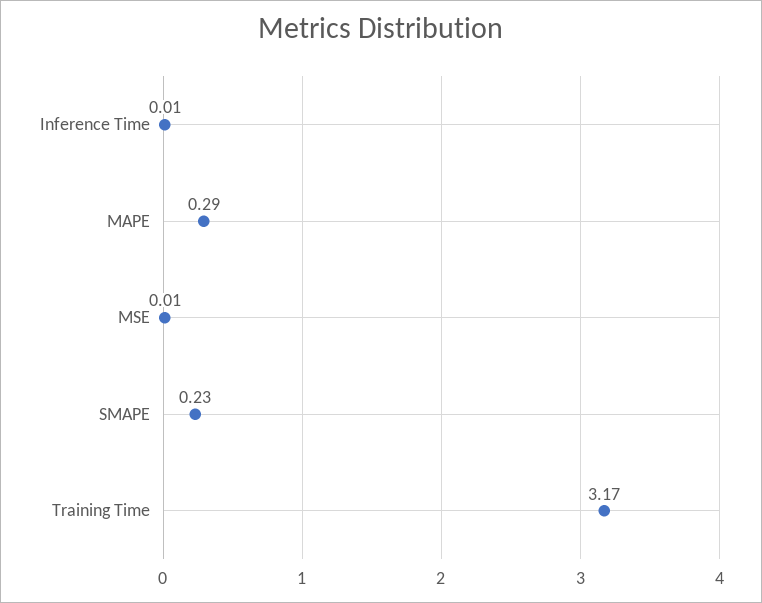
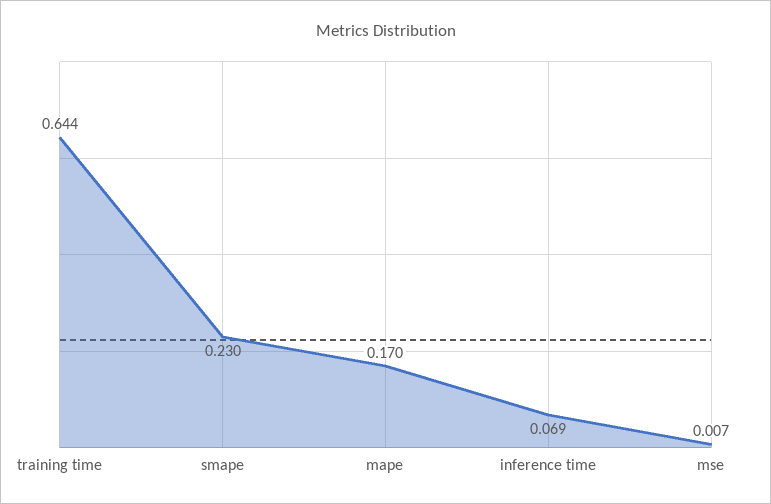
  {
-   "Inference Time": 0.01,
+   "Inference Time": 0.069,
-   "MAPE": 0.29,
+   "MAPE": 0.17,
    "MSE": 0.007,
    "SMAPE": 0.23,
-   "Training Time": 3.17
+   "Training Time": 0.644
  }

